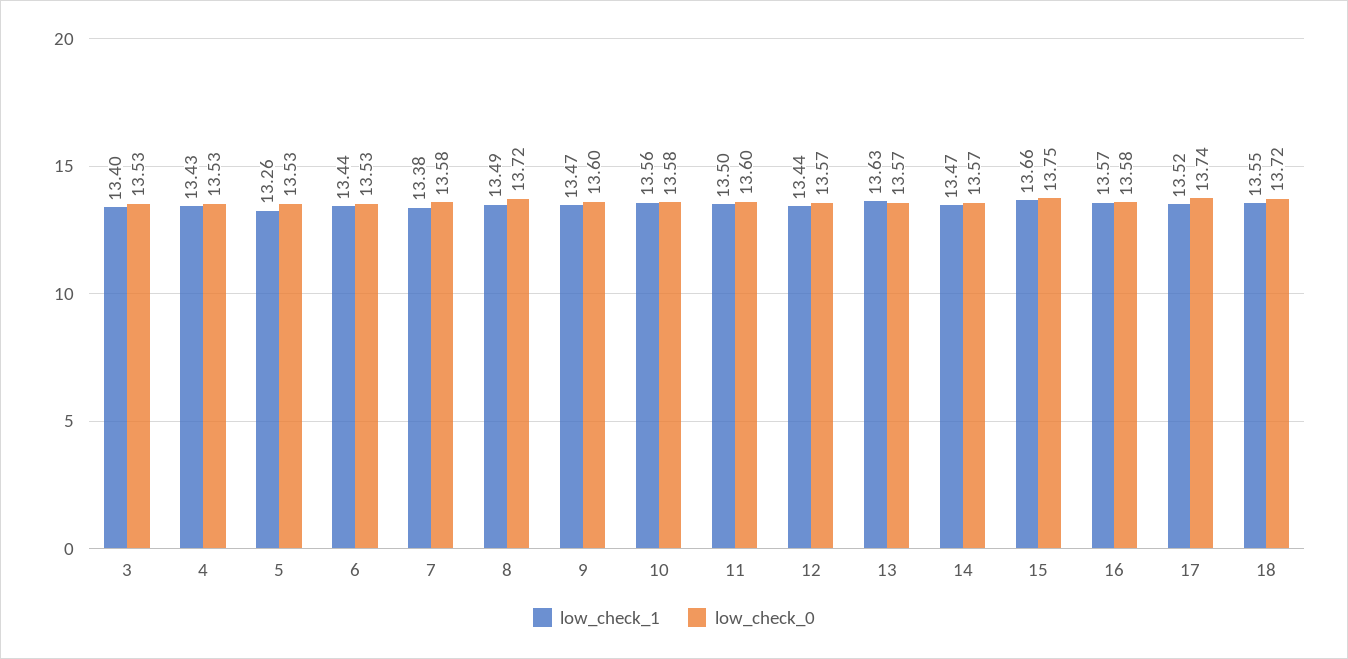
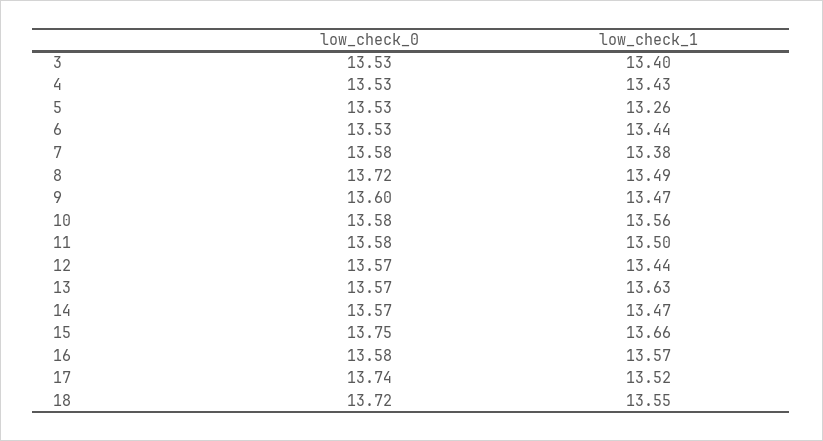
  {
    "low_check_1": {
      "3": 13.4,
      "4": 13.43,
      "5": 13.26,
      "6": 13.44,
      "7": 13.38,
      "8": 13.49,
      "9": 13.47,
      "10": 13.56,
      "11": 13.5,
      "12": 13.44,
      "13": 13.63,
      "14": 13.47,
      "15": 13.66,
      "16": 13.57,
      "17": 13.52,
      "18": 13.55
    },
    "low_check_0": {
      "3": 13.53,
      "4": 13.53,
      "5": 13.53,
      "6": 13.53,
      "7": 13.58,
      "8": 13.72,
      "9": 13.6,
      "10": 13.58,
-     "11": 13.6,
+     "11": 13.58,
      "12": 13.57,
      "13": 13.57,
      "14": 13.57,
      "15": 13.75,
      "16": 13.58,
      "17": 13.74,
      "18": 13.72
    }
  }

